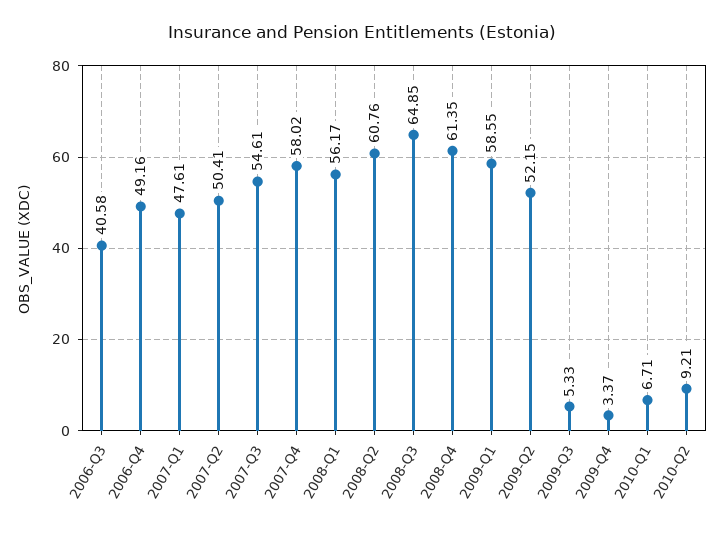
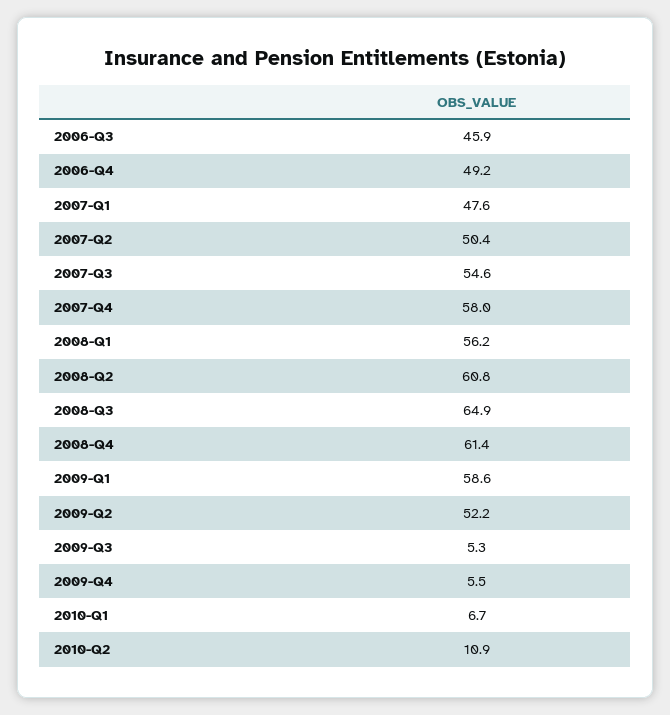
  {
-   "2006-Q3": 40.58,
+   "2006-Q3": 45.9,
    "2006-Q4": 49.16,
    "2007-Q1": 47.61,
    "2007-Q2": 50.41,
    "2007-Q3": 54.61,
    "2007-Q4": 58.02,
    "2008-Q1": 56.17,
    "2008-Q2": 60.76,
    "2008-Q3": 64.85,
    "2008-Q4": 61.35,
    "2009-Q1": 58.55,
    "2009-Q2": 52.15,
    "2009-Q3": 5.33,
-   "2009-Q4": 3.37,
+   "2009-Q4": 5.5,
    "2010-Q1": 6.71,
-   "2010-Q2": 9.21
+   "2010-Q2": 10.9
  }

